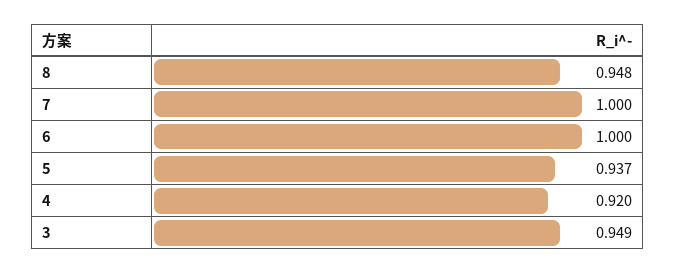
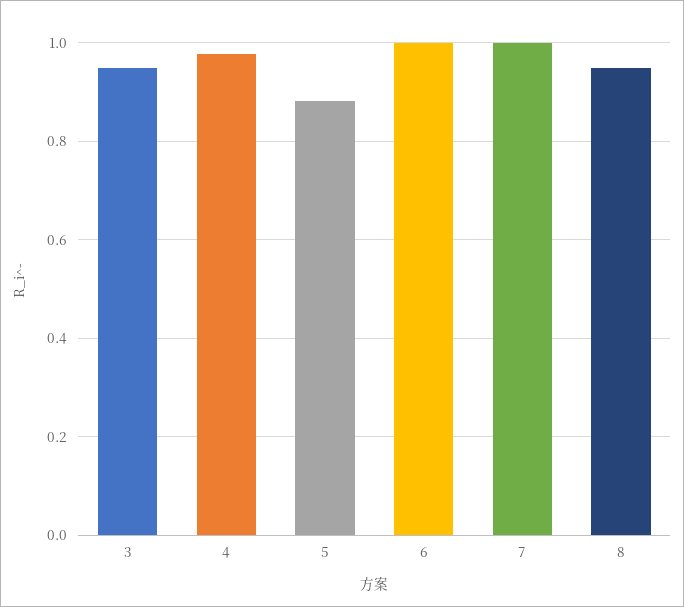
  {
    "8": 0.948,
    "7": 1,
    "6": 1,
-   "5": 0.937,
+   "5": 0.88,
-   "4": 0.92,
+   "4": 0.98,
    "3": 0.949
  }

